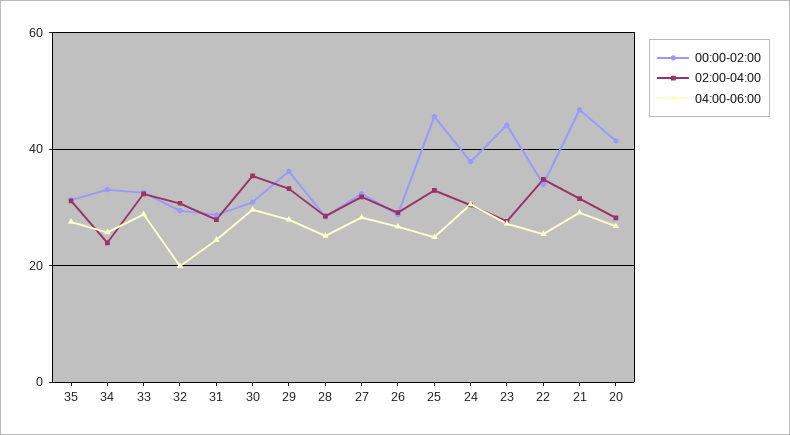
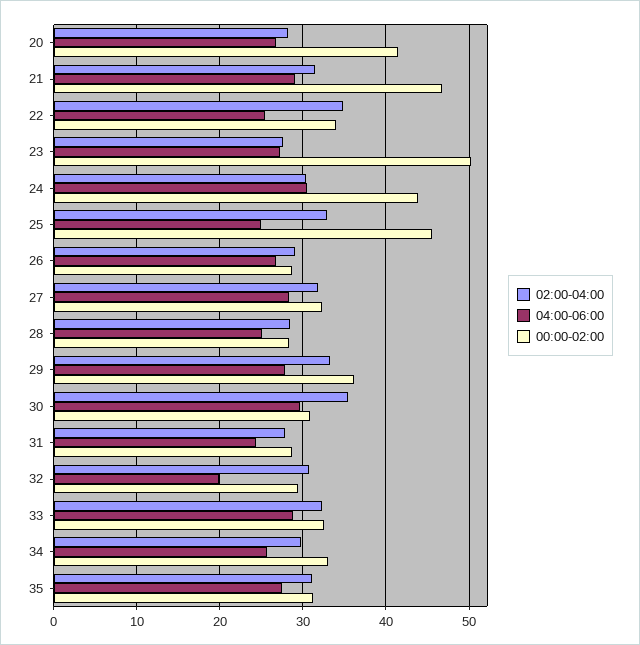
  {
    "00:00-02:00": {
      "35": 31,
      "34": 33,
      "33": 33,
      "32": 29,
      "31": 29,
      "30": 31,
      "29": 36,
      "28": 28,
      "27": 32,
      "26": 29,
      "25": 46,
-     "24": 38,
+     "24": 44,
-     "23": 44,
+     "23": 50,
      "22": 34,
      "21": 47,
      "20": 41
    },
    "02:00-04:00": {
      "35": 31,
-     "34": 24,
+     "34": 30,
      "33": 32,
      "32": 31,
      "31": 28,
      "30": 35,
      "29": 33,
      "28": 29,
      "27": 32,
      "26": 29,
      "25": 33,
      "24": 30,
      "23": 28,
      "22": 35,
      "21": 32,
      "20": 28
    },
    "04:00-06:00": {
      "35": 28,
      "34": 26,
      "33": 29,
      "32": 20,
      "31": 24,
      "30": 30,
      "29": 28,
      "28": 25,
      "27": 28,
      "26": 27,
      "25": 25,
      "24": 31,
      "23": 27,
      "22": 25,
      "21": 29,
      "20": 27
    }
  }

